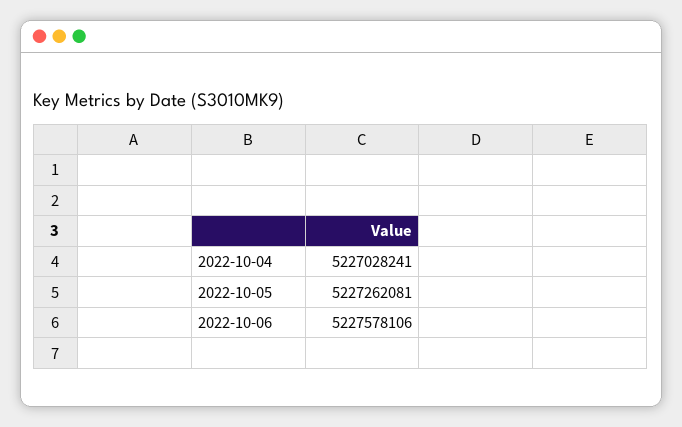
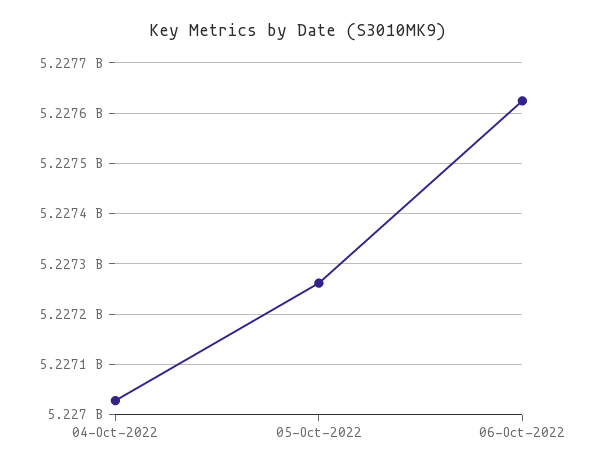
  {
    "2022-10-04": 5227028241,
    "2022-10-05": 5227262081,
-   "2022-10-06": 5227578106
+   "2022-10-06": 5227620000
  }

